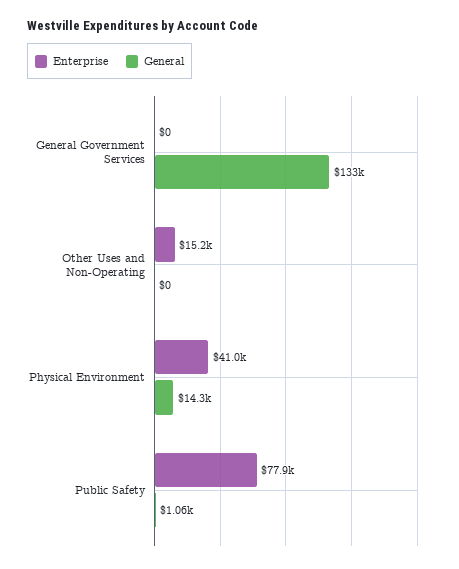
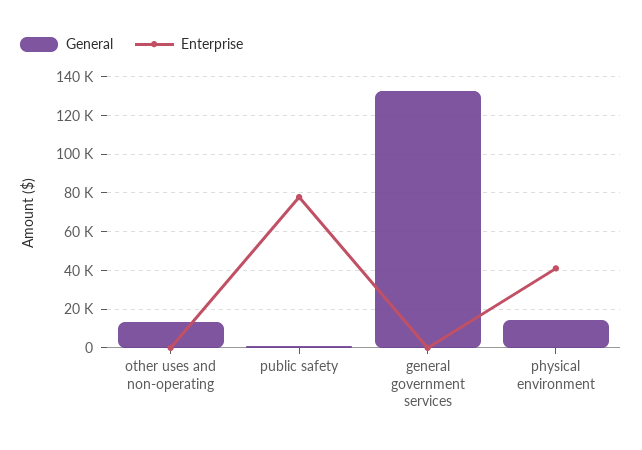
  {
    "Enterprise": {
      "General Government Services": 0,
-     "Other Uses and Non-Operating": 15200,
+     "Other Uses and Non-Operating": 0,
      "Physical Environment": 41000,
      "Public Safety": 77900
    },
    "General": {
      "General Government Services": 133000,
-     "Other Uses and Non-Operating": 0,
+     "Other Uses and Non-Operating": 15000,
      "Physical Environment": 14300,
      "Public Safety": 1060
    }
  }

